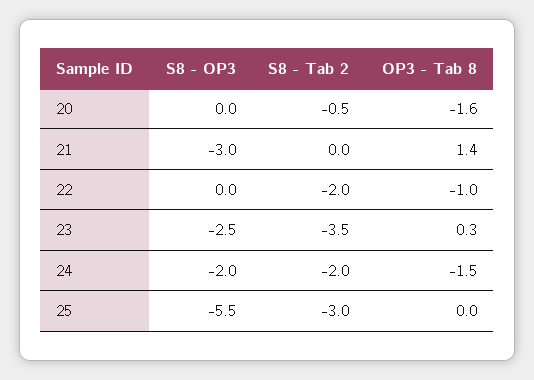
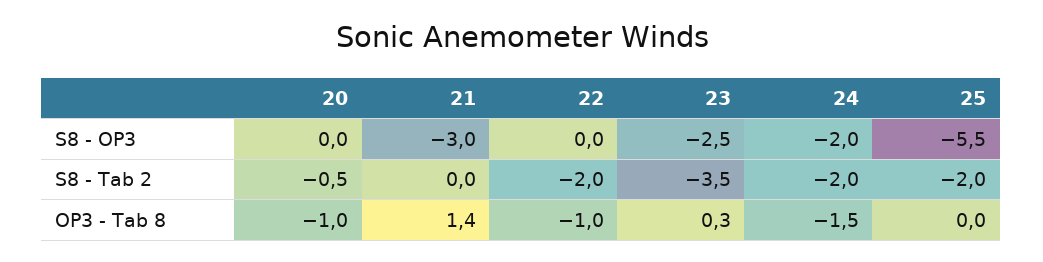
  {
    "S8 - OP3": {
      "20": 0,
      "21": -3,
      "22": 0,
      "23": -2.5,
      "24": -2,
      "25": -5.5
    },
    "S8 - Tab 2": {
      "20": -0.5,
      "21": 0,
      "22": -2,
      "23": -3.5,
      "24": -2,
-     "25": -3
+     "25": -2
    },
    "OP3 - Tab 8": {
-     "20": -1.6,
+     "20": -1,
      "21": 1.4,
      "22": -1,
      "23": 0.3,
      "24": -1.5,
      "25": 0
    }
  }

